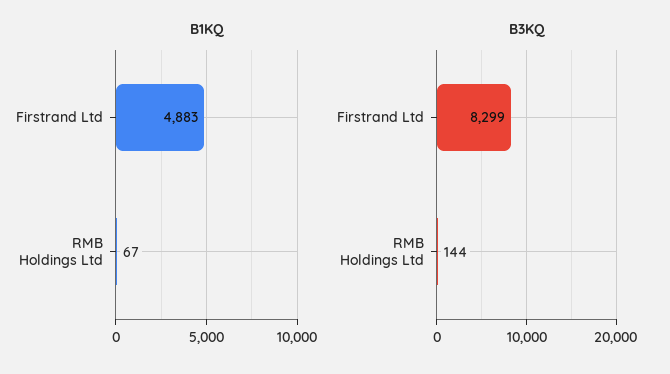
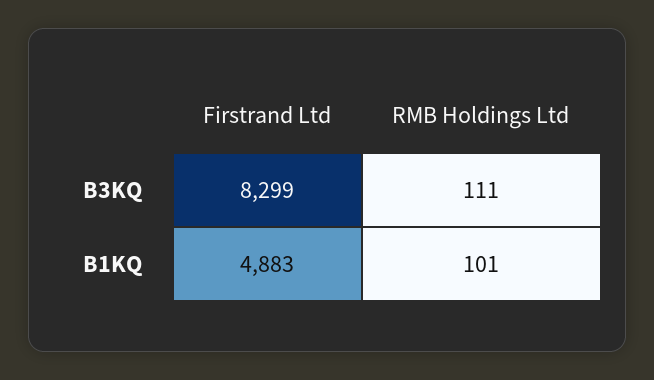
  {
    "B1KQ": {
      "Firstrand Ltd": 4883,
-     "RMB Holdings Ltd": 67
+     "RMB Holdings Ltd": 101
    },
    "B3KQ": {
      "Firstrand Ltd": 8299,
-     "RMB Holdings Ltd": 144
+     "RMB Holdings Ltd": 111
    }
  }

